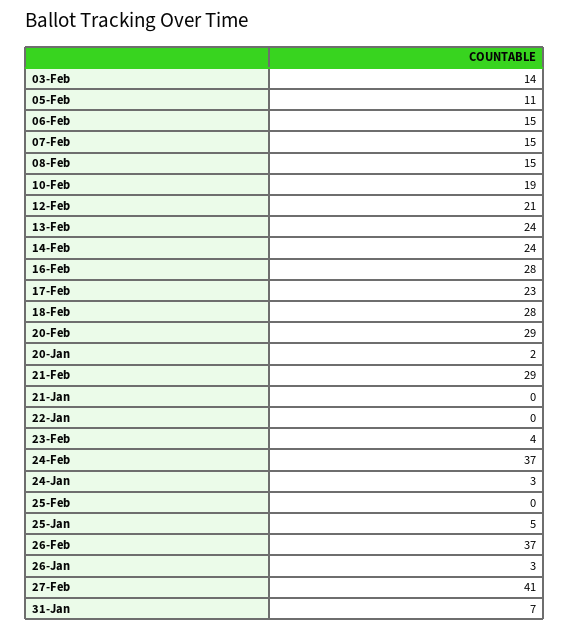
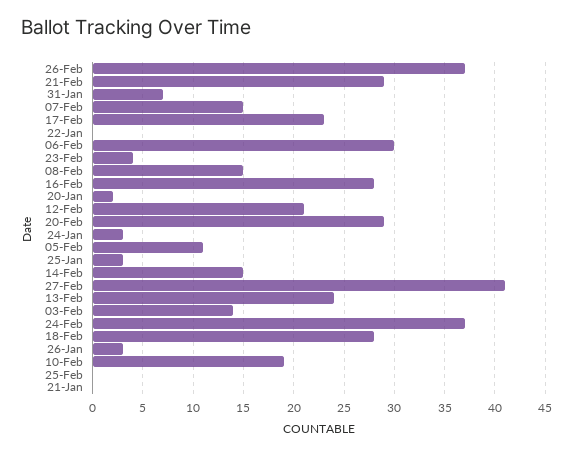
  {
    "03-Feb": 14,
    "05-Feb": 11,
-   "06-Feb": 15,
+   "06-Feb": 30,
    "07-Feb": 15,
    "08-Feb": 15,
    "10-Feb": 19,
    "12-Feb": 21,
    "13-Feb": 24,
-   "14-Feb": 24,
+   "14-Feb": 15,
    "16-Feb": 28,
    "17-Feb": 23,
    "18-Feb": 28,
    "20-Feb": 29,
    "20-Jan": 2,
    "21-Feb": 29,
    "21-Jan": 0,
    "22-Jan": 0,
    "23-Feb": 4,
    "24-Feb": 37,
    "24-Jan": 3,
    "25-Feb": 0,
-   "25-Jan": 5,
+   "25-Jan": 3,
    "26-Feb": 37,
    "26-Jan": 3,
    "27-Feb": 41,
    "31-Jan": 7
  }

